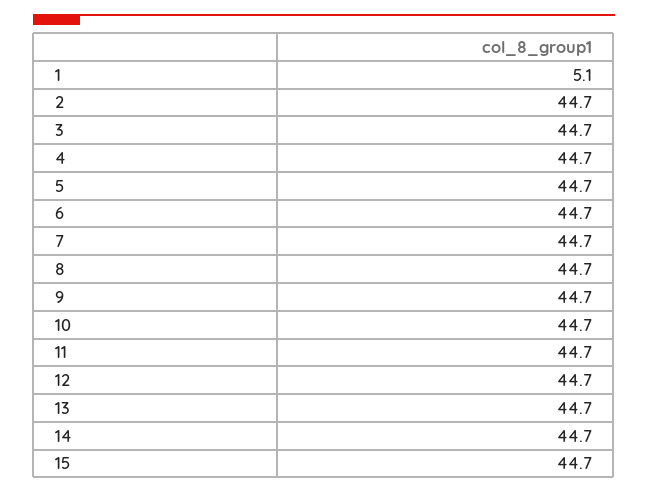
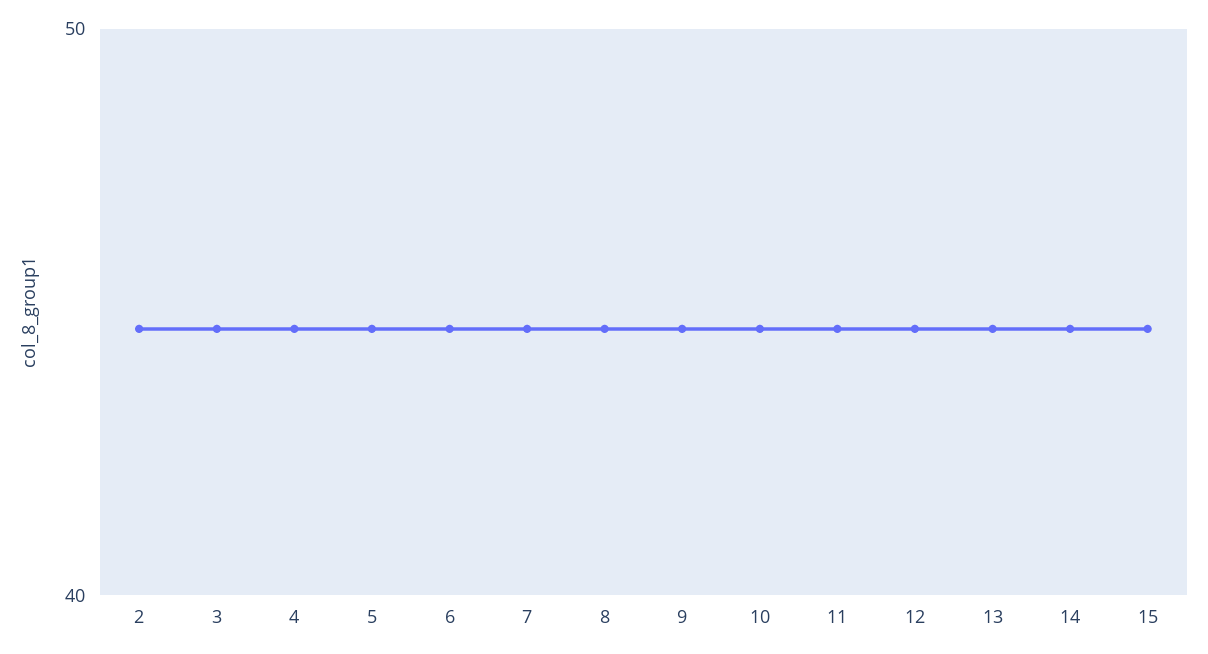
  {
-   "1": 5.1,
    "2": 44.7,
    "3": 44.7,
    "4": 44.7,
    "5": 44.7,
    "6": 44.7,
    "7": 44.7,
    "8": 44.7,
    "9": 44.7,
    "10": 44.7,
    "11": 44.7,
    "12": 44.7,
    "13": 44.7,
    "14": 44.7,
    "15": 44.7
  }

